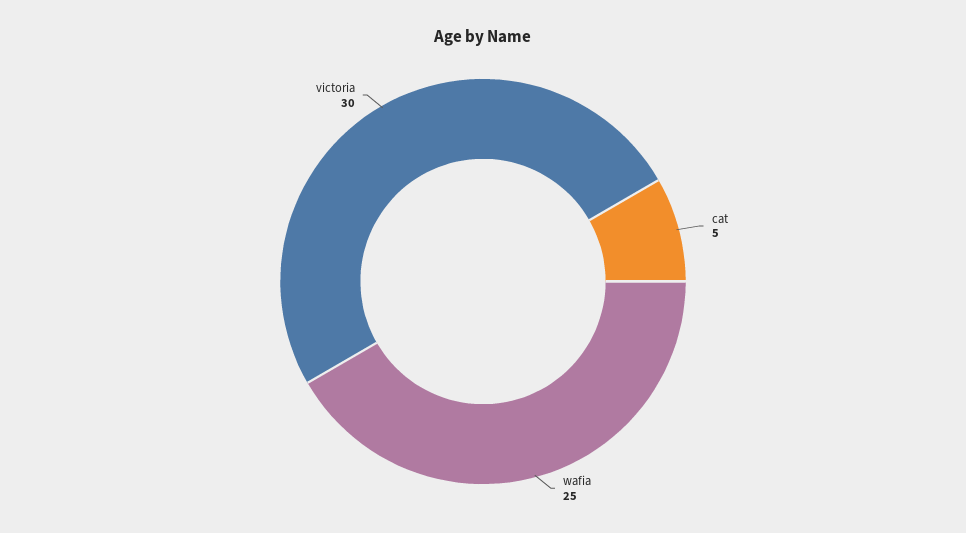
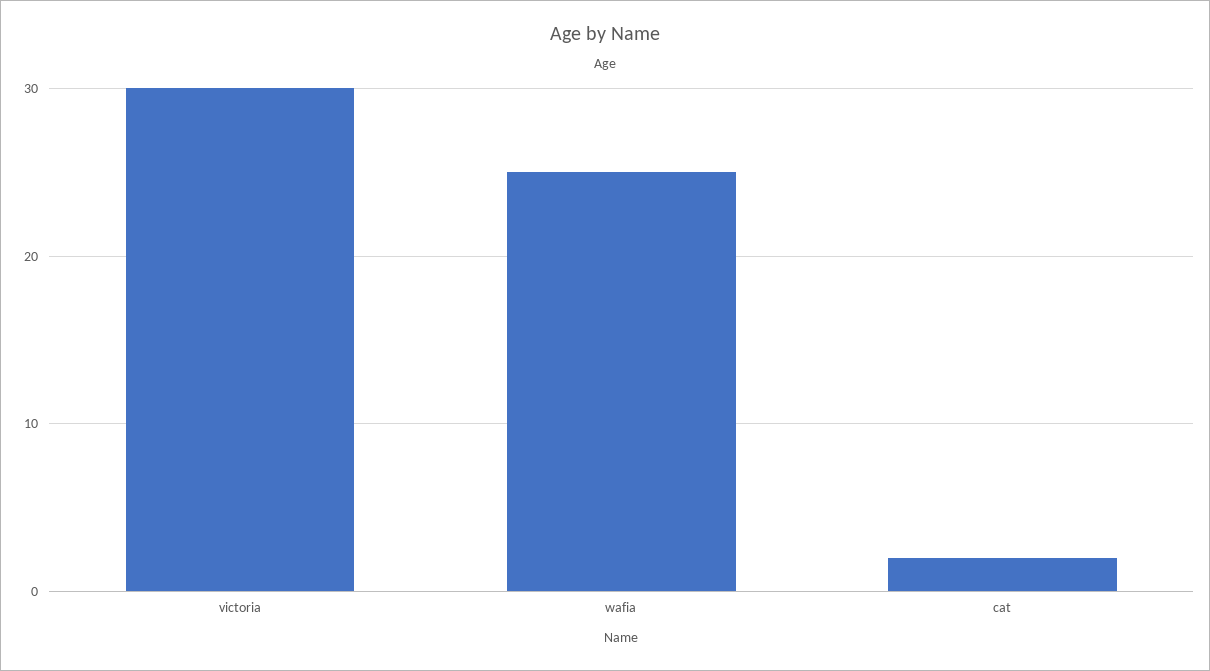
  {
-   "cat": 5,
+   "cat": 2,
    "wafia": 25,
    "victoria": 30
  }

